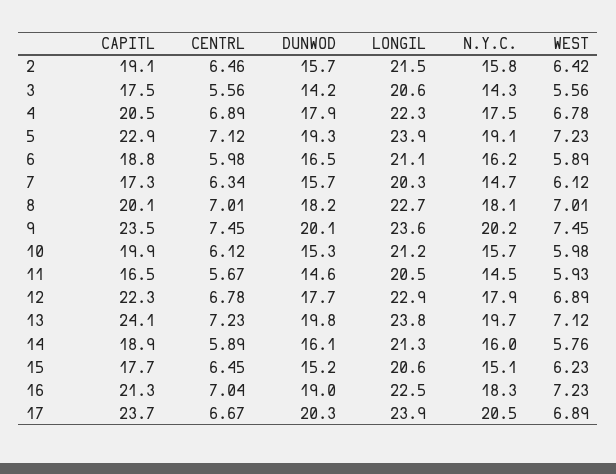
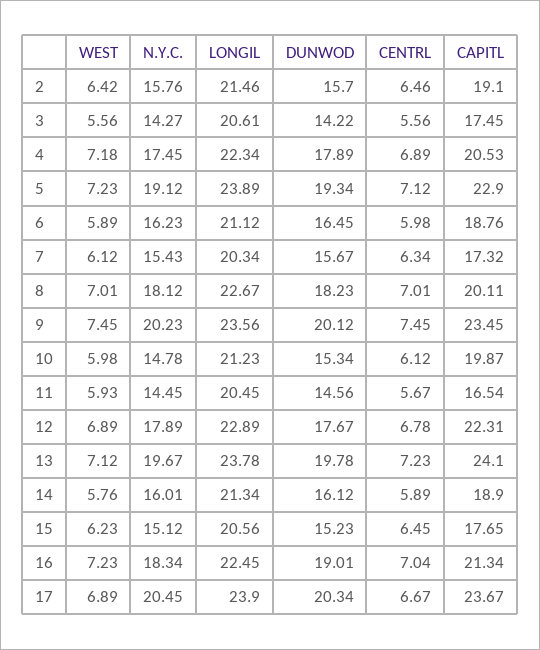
  {
    "CAPITL": {
      "2": 19.1,
      "3": 17.45,
      "4": 20.53,
      "5": 22.9,
      "6": 18.76,
      "7": 17.32,
      "8": 20.11,
      "9": 23.45,
      "10": 19.87,
      "11": 16.54,
      "12": 22.31,
      "13": 24.1,
      "14": 18.9,
      "15": 17.65,
      "16": 21.34,
      "17": 23.67
    },
    "CENTRL": {
      "2": 6.46,
      "3": 5.56,
      "4": 6.89,
      "5": 7.12,
      "6": 5.98,
      "7": 6.34,
      "8": 7.01,
      "9": 7.45,
      "10": 6.12,
      "11": 5.67,
      "12": 6.78,
      "13": 7.23,
      "14": 5.89,
      "15": 6.45,
      "16": 7.04,
      "17": 6.67
    },
    "DUNWOD": {
      "2": 15.7,
      "3": 14.22,
      "4": 17.89,
      "5": 19.34,
      "6": 16.45,
      "7": 15.67,
      "8": 18.23,
      "9": 20.12,
      "10": 15.34,
      "11": 14.56,
      "12": 17.67,
      "13": 19.78,
      "14": 16.12,
      "15": 15.23,
      "16": 19.01,
      "17": 20.34
    },
    "LONGIL": {
      "2": 21.46,
      "3": 20.61,
      "4": 22.34,
      "5": 23.89,
      "6": 21.12,
      "7": 20.34,
      "8": 22.67,
      "9": 23.56,
      "10": 21.23,
      "11": 20.45,
      "12": 22.89,
      "13": 23.78,
      "14": 21.34,
      "15": 20.56,
      "16": 22.45,
      "17": 23.9
    },
    "N.Y.C.": {
      "2": 15.76,
      "3": 14.27,
      "4": 17.45,
      "5": 19.12,
      "6": 16.23,
-     "7": 14.7,
+     "7": 15.43,
      "8": 18.12,
      "9": 20.23,
-     "10": 15.7,
+     "10": 14.78,
      "11": 14.45,
      "12": 17.89,
      "13": 19.67,
      "14": 16.01,
      "15": 15.12,
      "16": 18.34,
      "17": 20.45
    },
    "WEST": {
      "2": 6.42,
      "3": 5.56,
-     "4": 6.78,
+     "4": 7.18,
      "5": 7.23,
      "6": 5.89,
      "7": 6.12,
      "8": 7.01,
      "9": 7.45,
      "10": 5.98,
      "11": 5.93,
      "12": 6.89,
      "13": 7.12,
      "14": 5.76,
      "15": 6.23,
      "16": 7.23,
      "17": 6.89
    }
  }

